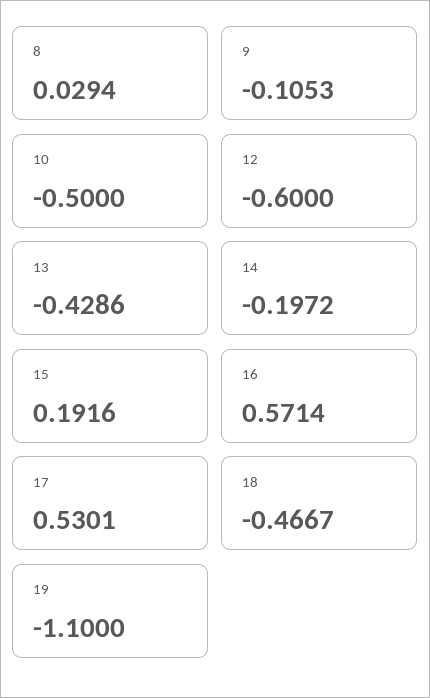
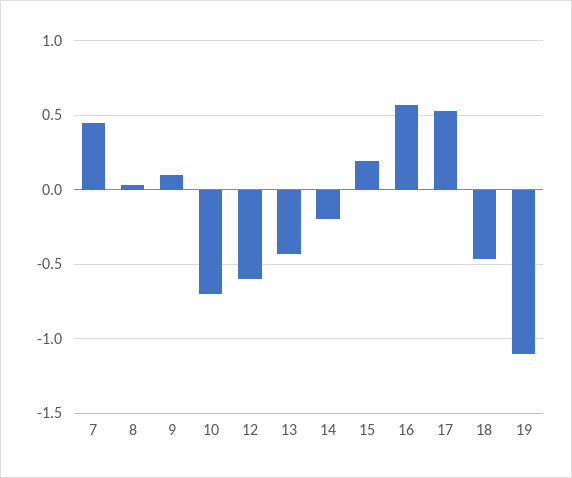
  {
    "8": 0.0294,
-   "9": -0.1053,
+   "9": 0.1,
-   "10": -0.5,
+   "10": -0.7,
    "12": -0.6,
    "13": -0.4286,
    "14": -0.1972,
    "15": 0.1916,
    "16": 0.5714,
    "17": 0.5301,
    "18": -0.4667,
-   "19": -1.1
+   "19": -1.1,
+   "7": 0.45
  }

